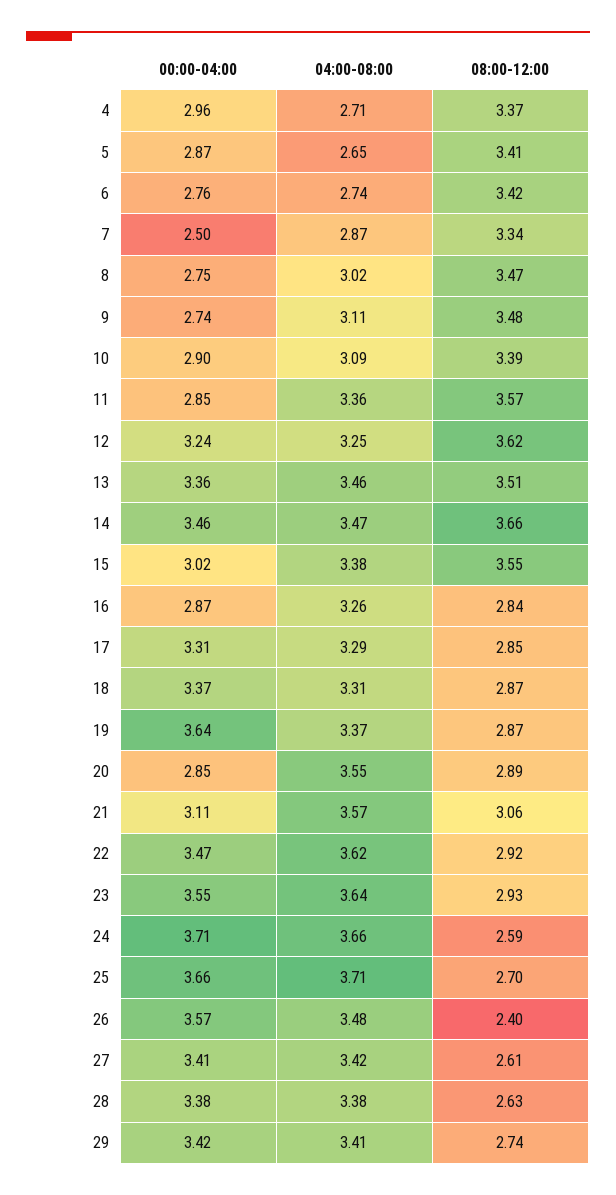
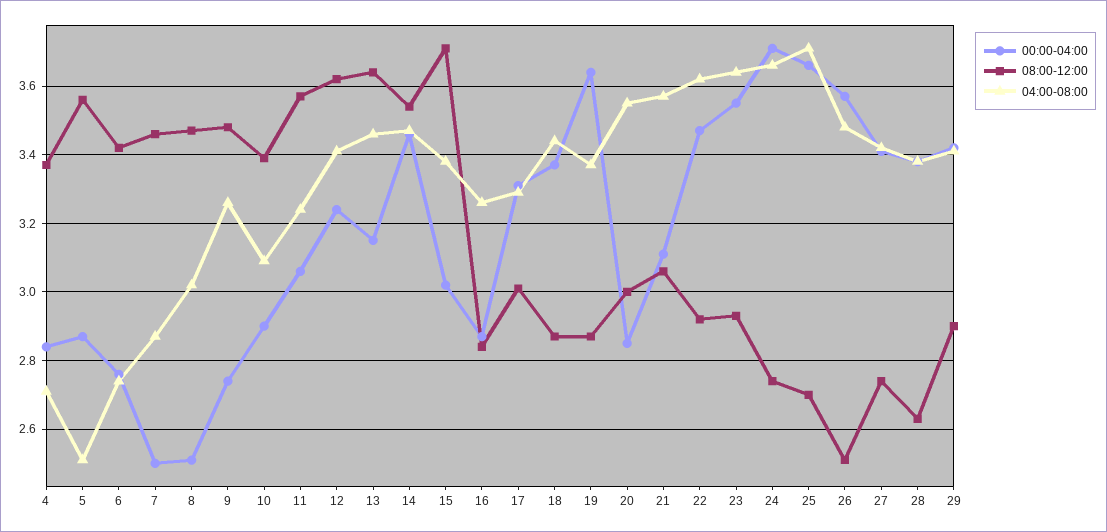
  {
    "00:00-04:00": {
-     "4": 2.96,
+     "4": 2.85,
      "5": 2.87,
      "6": 2.76,
      "7": 2.5,
-     "8": 2.75,
+     "8": 2.5,
      "9": 2.74,
      "10": 2.9,
-     "11": 2.85,
+     "11": 3.05,
      "12": 3.24,
-     "13": 3.36,
+     "13": 3.15,
      "14": 3.46,
      "15": 3.02,
      "16": 2.87,
      "17": 3.31,
      "18": 3.37,
      "19": 3.64,
      "20": 2.85,
      "21": 3.11,
      "22": 3.47,
      "23": 3.55,
      "24": 3.71,
      "25": 3.66,
      "26": 3.57,
      "27": 3.41,
      "28": 3.38,
      "29": 3.42
    },
    "04:00-08:00": {
      "4": 2.71,
-     "5": 2.65,
+     "5": 2.5,
      "6": 2.74,
      "7": 2.87,
      "8": 3.02,
-     "9": 3.11,
+     "9": 3.25,
      "10": 3.09,
-     "11": 3.36,
+     "11": 3.25,
-     "12": 3.25,
+     "12": 3.4,
      "13": 3.46,
      "14": 3.47,
      "15": 3.38,
      "16": 3.26,
      "17": 3.29,
-     "18": 3.31,
+     "18": 3.45,
      "19": 3.37,
      "20": 3.55,
      "21": 3.57,
      "22": 3.62,
      "23": 3.64,
      "24": 3.66,
      "25": 3.71,
      "26": 3.48,
      "27": 3.42,
      "28": 3.38,
      "29": 3.41
    },
    "08:00-12:00": {
      "4": 3.37,
-     "5": 3.41,
+     "5": 3.55,
      "6": 3.42,
-     "7": 3.34,
+     "7": 3.45,
      "8": 3.47,
      "9": 3.48,
      "10": 3.39,
      "11": 3.57,
      "12": 3.62,
-     "13": 3.51,
+     "13": 3.65,
-     "14": 3.66,
+     "14": 3.55,
-     "15": 3.55,
+     "15": 3.7,
      "16": 2.84,
-     "17": 2.85,
+     "17": 3,
      "18": 2.87,
      "19": 2.87,
-     "20": 2.89,
+     "20": 3,
      "21": 3.06,
      "22": 2.92,
      "23": 2.93,
-     "24": 2.59,
+     "24": 2.75,
      "25": 2.7,
-     "26": 2.4,
+     "26": 2.5,
-     "27": 2.61,
+     "27": 2.75,
      "28": 2.63,
-     "29": 2.74
+     "29": 2.9
    }
  }

